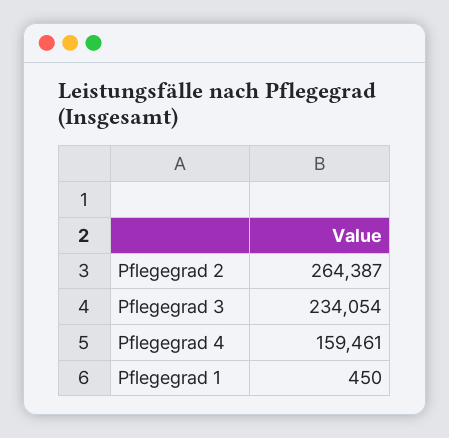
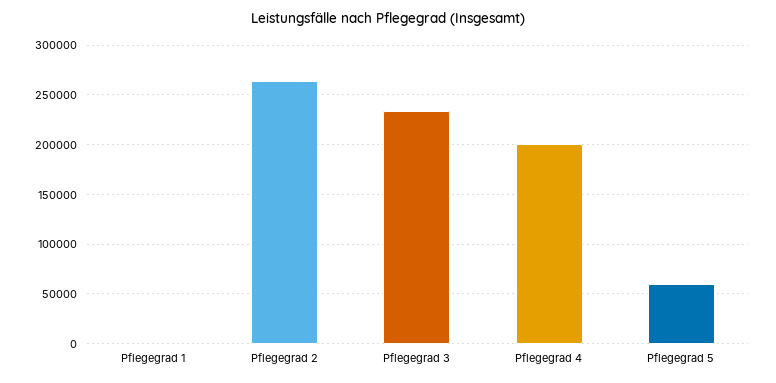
  {
    "Pflegegrad 2": 264387,
    "Pflegegrad 3": 234054,
-   "Pflegegrad 4": 159461,
+   "Pflegegrad 4": 200000,
-   "Pflegegrad 1": 450
+   "Pflegegrad 1": 450,
+   "Pflegegrad 5": 60000
  }

